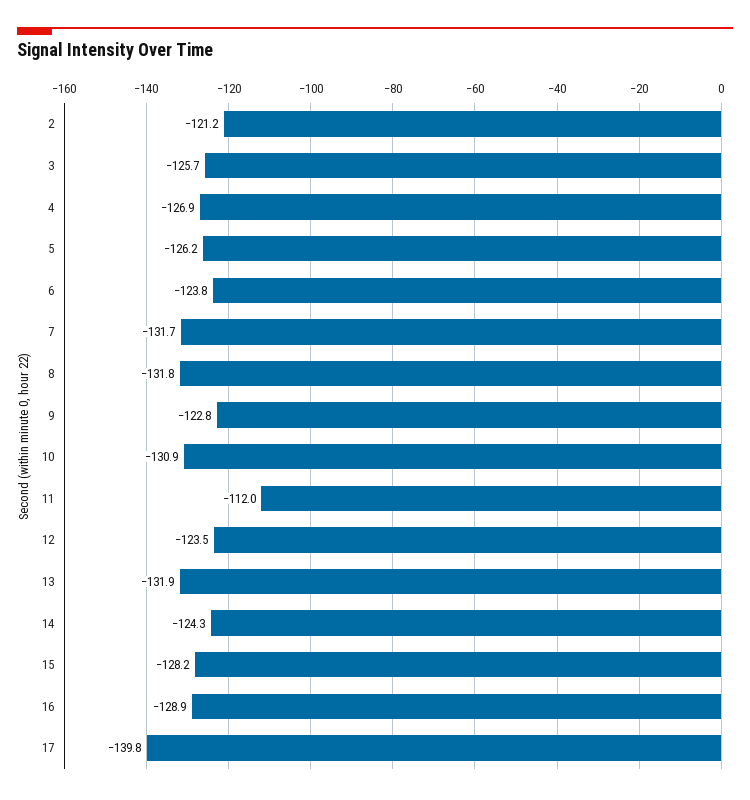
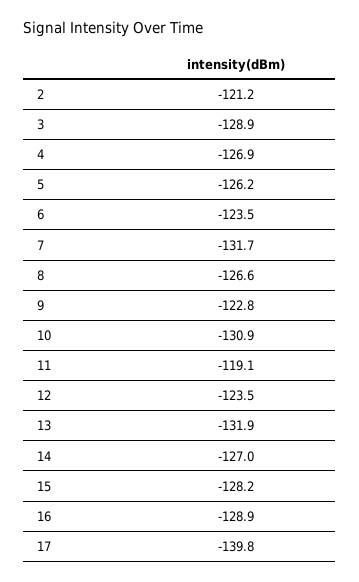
  {
    "2": -121.2,
-   "3": -125.7,
+   "3": -128.9,
    "4": -126.9,
    "5": -126.2,
-   "6": -123.8,
+   "6": -123.5,
    "7": -131.7,
-   "8": -131.8,
+   "8": -126.6,
    "9": -122.8,
    "10": -130.9,
-   "11": -112,
+   "11": -119.1,
    "12": -123.5,
    "13": -131.9,
-   "14": -124.3,
+   "14": -127,
    "15": -128.2,
    "16": -128.9,
    "17": -139.8
  }

